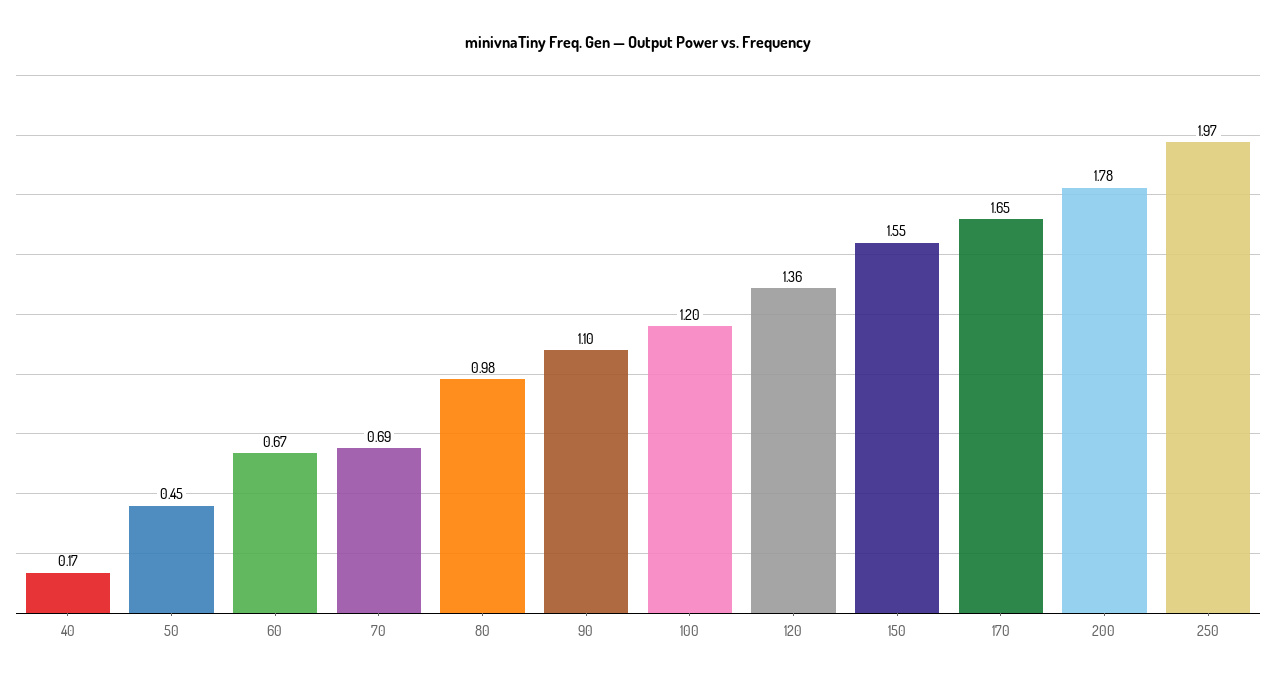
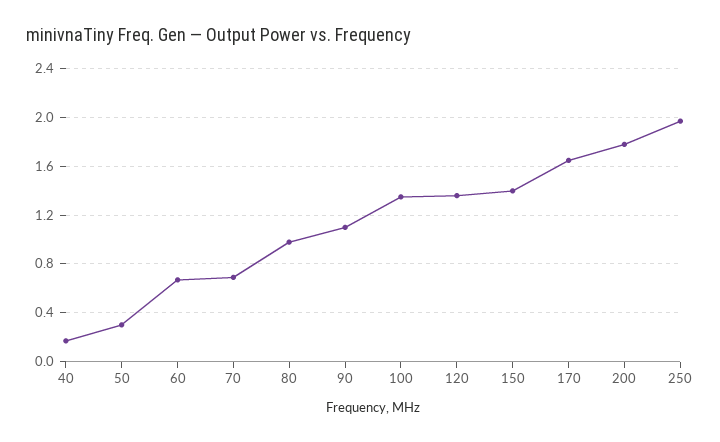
  {
    "40": 0.17,
-   "50": 0.45,
+   "50": 0.3,
    "60": 0.67,
    "70": 0.69,
    "80": 0.98,
    "90": 1.1,
-   "100": 1.2,
+   "100": 1.35,
    "120": 1.36,
-   "150": 1.55,
+   "150": 1.4,
    "170": 1.65,
    "200": 1.78,
    "250": 1.97
  }

